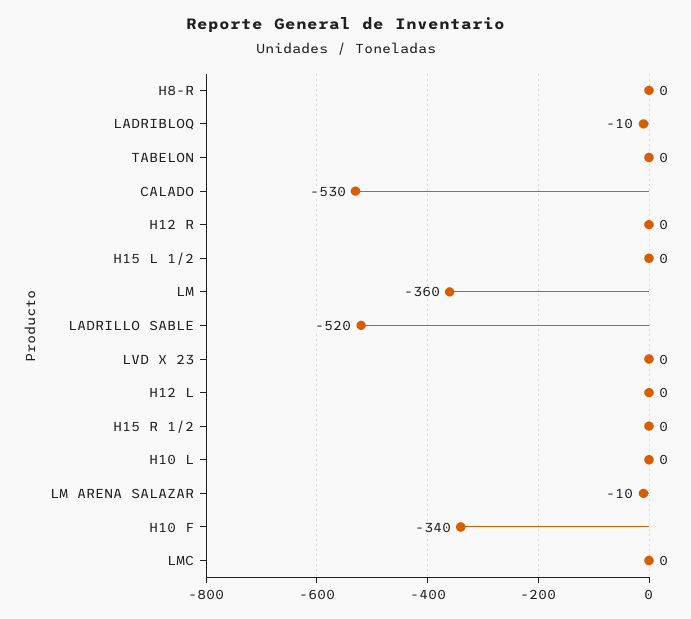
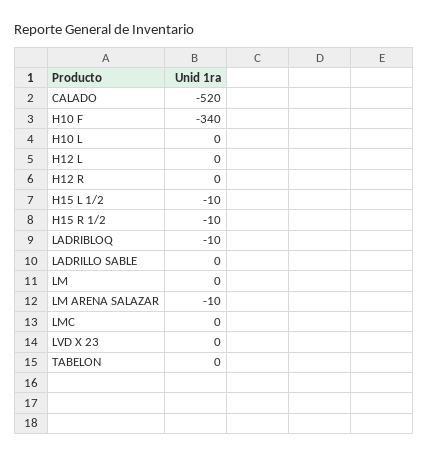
  {
-   "H8-R": 0,
    "LADRIBLOQ": -10,
    "TABELON": 0,
-   "CALADO": -530,
+   "CALADO": -520,
    "H12 R": 0,
-   "H15 L 1/2": 0,
+   "H15 L 1/2": -10,
-   "LM": -360,
+   "LM": 0,
-   "LADRILLO SABLE": -520,
+   "LADRILLO SABLE": 0,
    "LVD X 23": 0,
    "H12 L": 0,
-   "H15 R 1/2": 0,
+   "H15 R 1/2": -10,
    "H10 L": 0,
    "LM ARENA SALAZAR": -10,
    "H10 F": -340,
    "LMC": 0
  }

